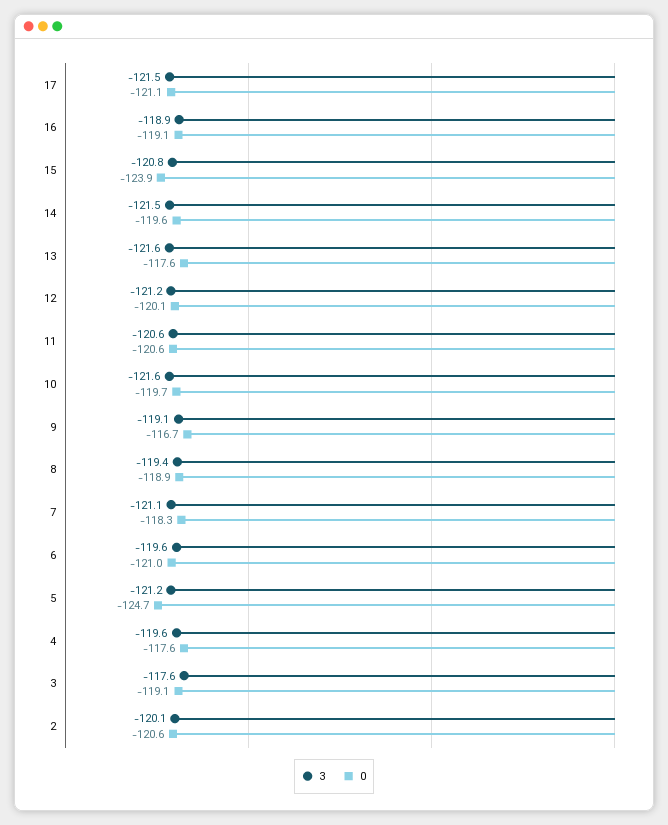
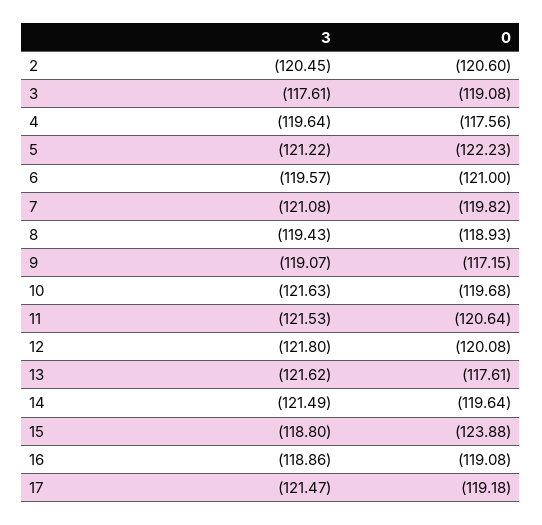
  {
    "3": {
      "17": -121.47,
      "16": -118.86,
-     "15": -120.8,
+     "15": -118.8,
      "14": -121.49,
      "13": -121.62,
-     "12": -121.2,
+     "12": -121.8,
-     "11": -120.6,
+     "11": -121.53,
      "10": -121.63,
      "9": -119.07,
      "8": -119.43,
      "7": -121.08,
      "6": -119.57,
      "5": -121.22,
      "4": -119.64,
      "3": -117.61,
-     "2": -120.1
+     "2": -120.45
    },
    "0": {
-     "17": -121.1,
+     "17": -119.18,
      "16": -119.08,
      "15": -123.88,
      "14": -119.64,
      "13": -117.61,
      "12": -120.08,
      "11": -120.64,
      "10": -119.68,
-     "9": -116.7,
+     "9": -117.15,
      "8": -118.93,
-     "7": -118.3,
+     "7": -119.82,
      "6": -121,
-     "5": -124.7,
+     "5": -122.23,
      "4": -117.56,
      "3": -119.08,
      "2": -120.6
    }
  }

